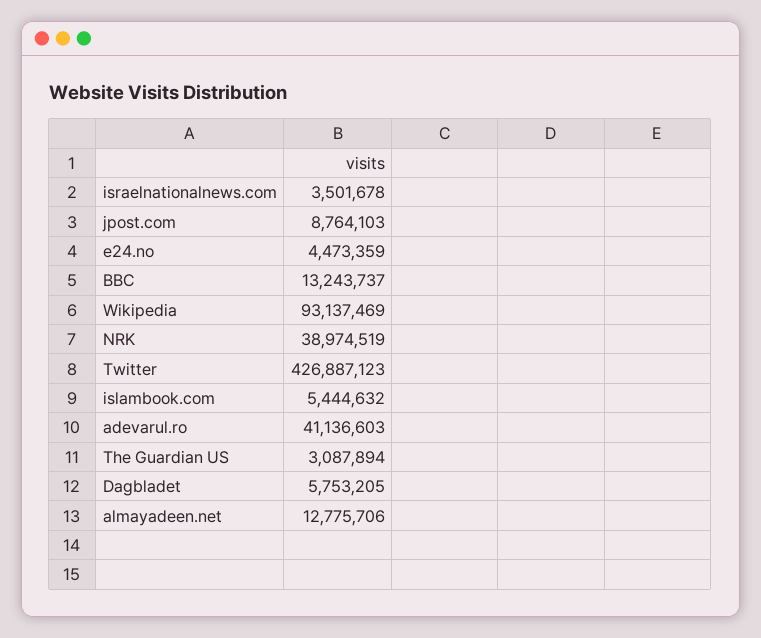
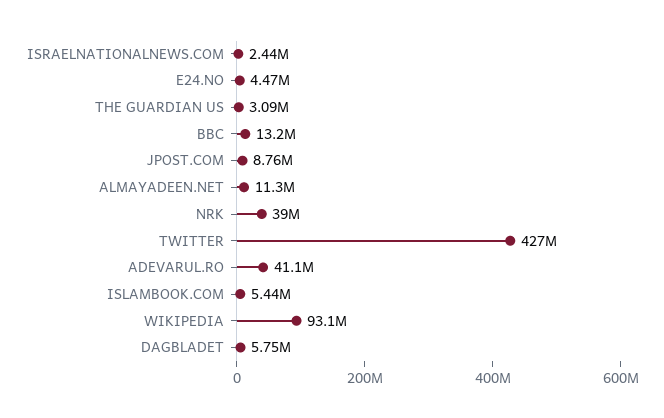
  {
-   "israelnationalnews.com": 3501678,
+   "israelnationalnews.com": 2440000,
    "jpost.com": 8764103,
    "e24.no": 4473359,
    "BBC": 13243737,
    "Wikipedia": 93137469,
    "NRK": 38974519,
    "Twitter": 426887123,
    "islambook.com": 5444632,
    "adevarul.ro": 41136603,
    "The Guardian US": 3087894,
    "Dagbladet": 5753205,
-   "almayadeen.net": 12775706
+   "almayadeen.net": 11300000
  }

